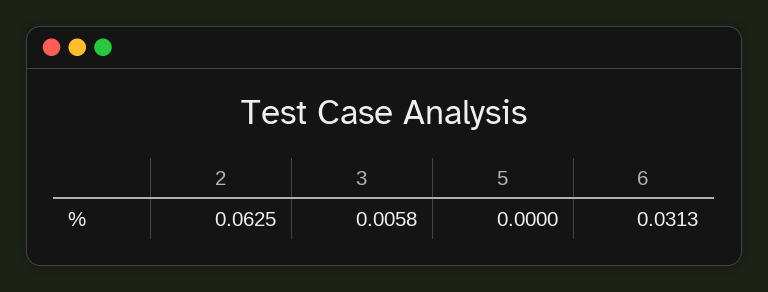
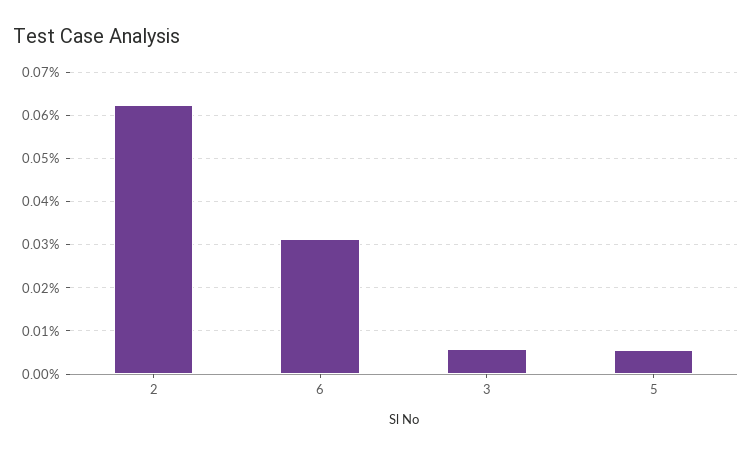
  {
    "2": 0.0625,
    "3": 0.0058,
-   "5": 0,
+   "5": 0.006,
    "6": 0.0313
  }

